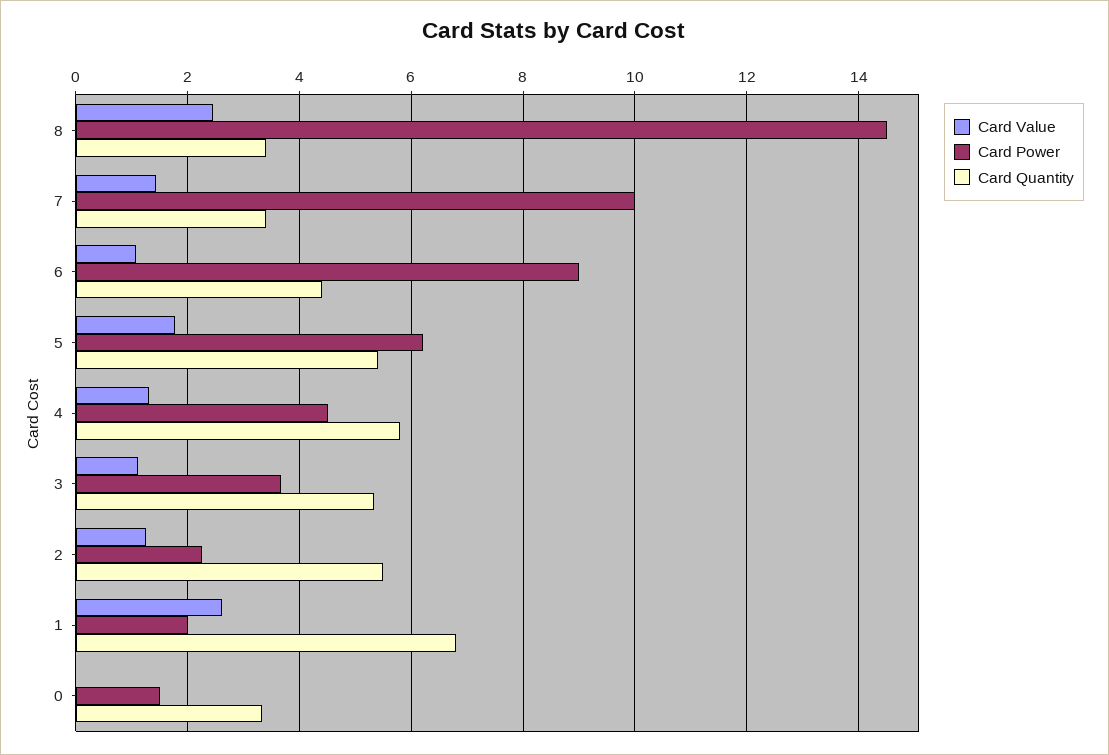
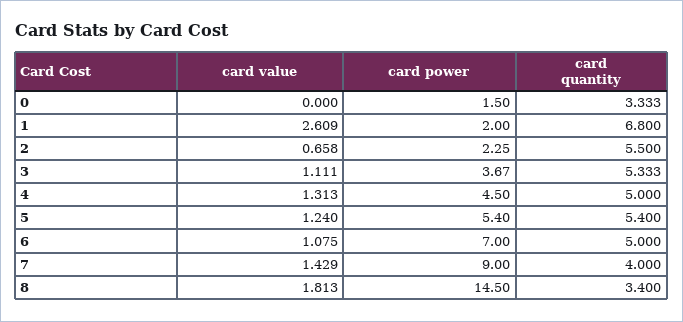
  {
    "Card Value": {
-     "8": 2.4,
+     "8": 1.813,
      "7": 1.429,
      "6": 1.075,
-     "5": 1.8,
+     "5": 1.24,
      "4": 1.313,
      "3": 1.111,
-     "2": 1.2,
+     "2": 0.658,
      "1": 2.609,
      "0": 0
    },
    "Card Power": {
      "8": 14.5,
-     "7": 10,
+     "7": 9,
-     "6": 9,
+     "6": 7,
-     "5": 6.2,
+     "5": 5.4,
      "4": 4.5,
      "3": 3.67,
      "2": 2.25,
      "1": 2,
      "0": 1.5
    },
    "Card Quantity": {
      "8": 3.4,
-     "7": 3.4,
+     "7": 4,
-     "6": 4.4,
+     "6": 5,
      "5": 5.4,
-     "4": 5.8,
+     "4": 5,
      "3": 5.333,
      "2": 5.5,
      "1": 6.8,
      "0": 3.333
    }
  }

